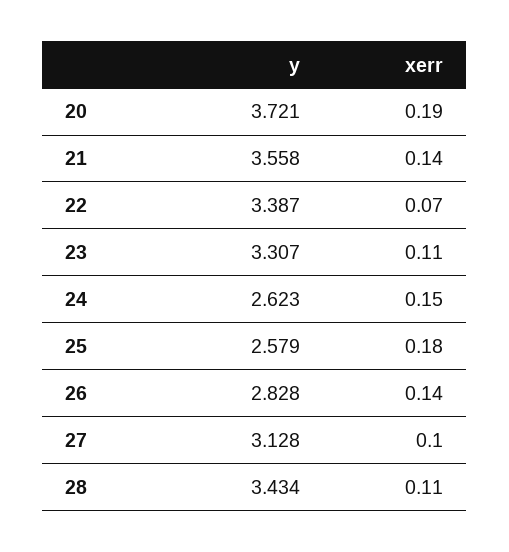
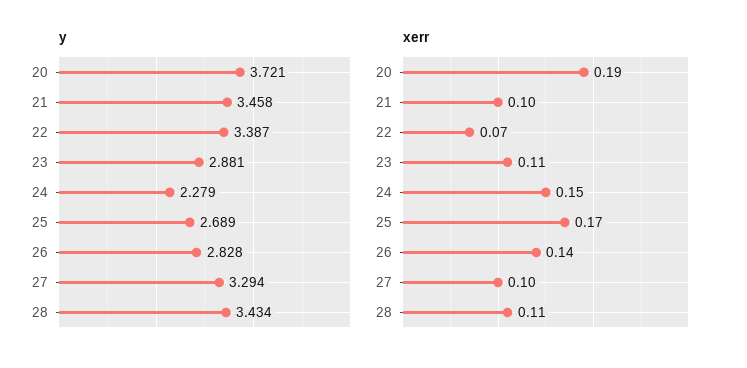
  {
    "y": {
      "20": 3.721,
-     "21": 3.558,
+     "21": 3.458,
      "22": 3.387,
-     "23": 3.307,
+     "23": 2.881,
-     "24": 2.623,
+     "24": 2.279,
-     "25": 2.579,
+     "25": 2.689,
      "26": 2.828,
-     "27": 3.128,
+     "27": 3.294,
      "28": 3.434
    },
    "xerr": {
      "20": 0.19,
-     "21": 0.14,
+     "21": 0.1,
      "22": 0.07,
      "23": 0.11,
      "24": 0.15,
-     "25": 0.18,
+     "25": 0.17,
      "26": 0.14,
      "27": 0.1,
      "28": 0.11
    }
  }

